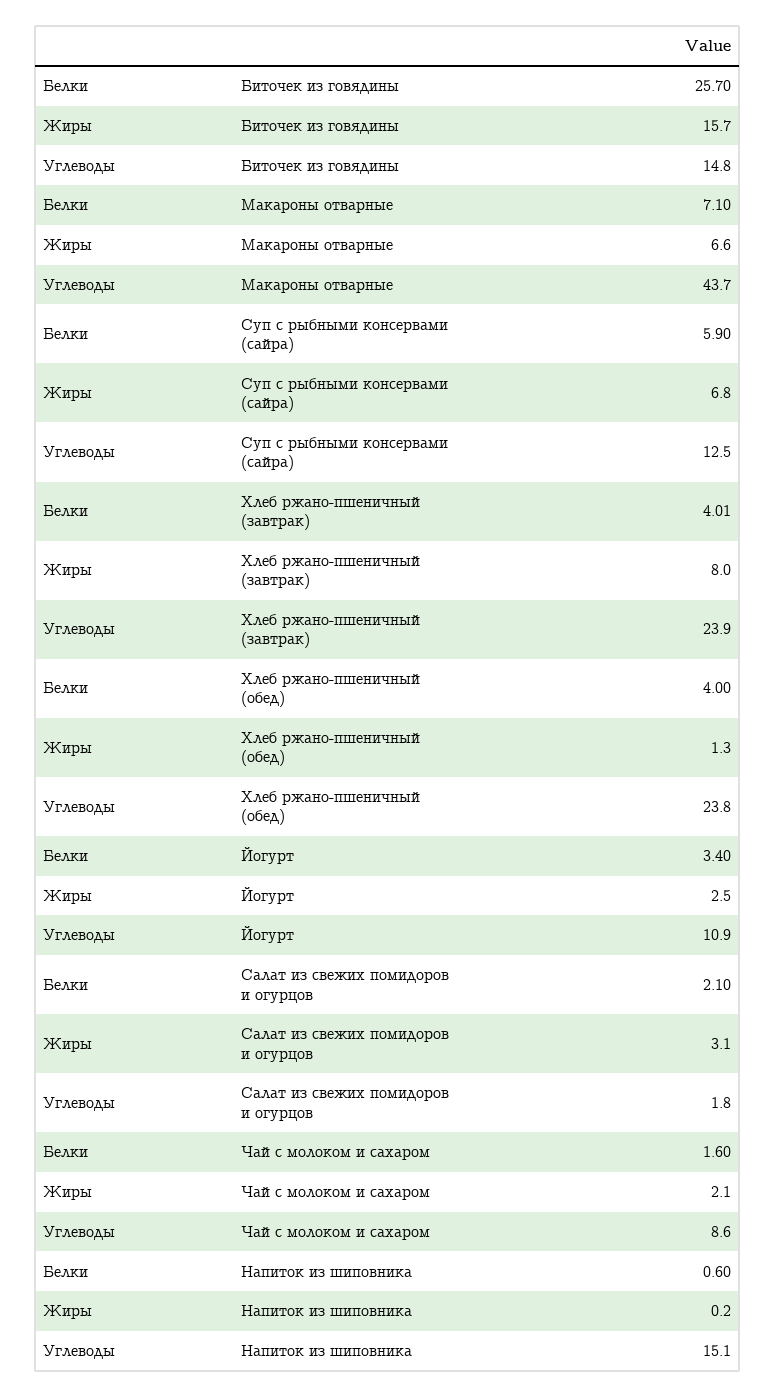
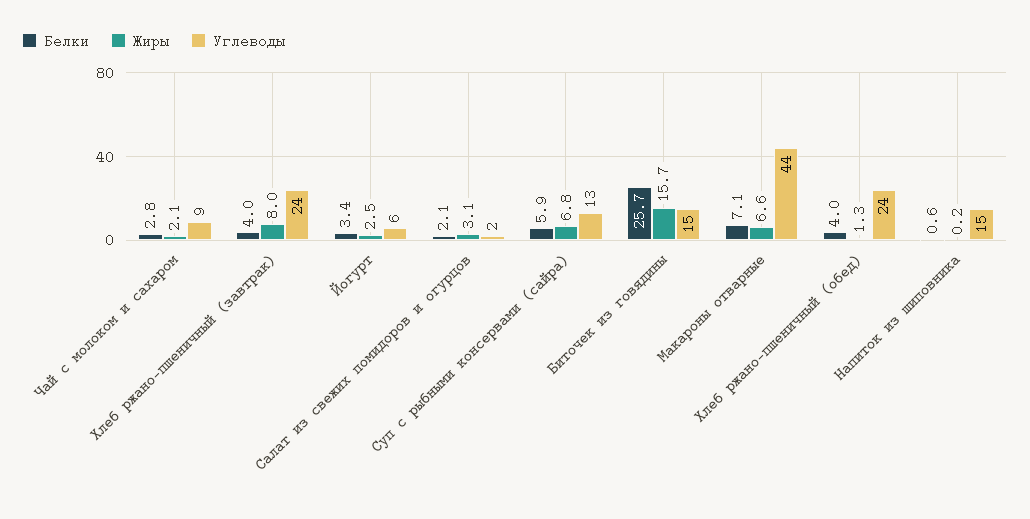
  {
    "Белки": {
      "Биточек из говядины": 25.7,
      "Макароны отварные": 7.1,
      "Суп с рыбными консервами (сайра)": 5.9,
      "Хлеб ржано-пшеничный (завтрак)": 4.01,
      "Хлеб ржано-пшеничный (обед)": 4,
      "Йогурт": 3.4,
      "Салат из свежих помидоров и огурцов": 2.1,
-     "Чай с молоком и сахаром": 1.6,
+     "Чай с молоком и сахаром": 2.8,
      "Напиток из шиповника": 0.6
    },
    "Жиры": {
      "Биточек из говядины": 15.7,
      "Макароны отварные": 6.6,
      "Суп с рыбными консервами (сайра)": 6.8,
      "Хлеб ржано-пшеничный (завтрак)": 8,
      "Хлеб ржано-пшеничный (обед)": 1.3,
      "Йогурт": 2.5,
      "Салат из свежих помидоров и огурцов": 3.1,
      "Чай с молоком и сахаром": 2.1,
      "Напиток из шиповника": 0.2
    },
    "Углеводы": {
      "Биточек из говядины": 14.8,
      "Макароны отварные": 43.7,
      "Суп с рыбными консервами (сайра)": 12.5,
      "Хлеб ржано-пшеничный (завтрак)": 23.9,
      "Хлеб ржано-пшеничный (обед)": 23.8,
-     "Йогурт": 10.9,
+     "Йогурт": 6,
      "Салат из свежих помидоров и огурцов": 1.8,
      "Чай с молоком и сахаром": 8.6,
      "Напиток из шиповника": 15.1
    }
  }

